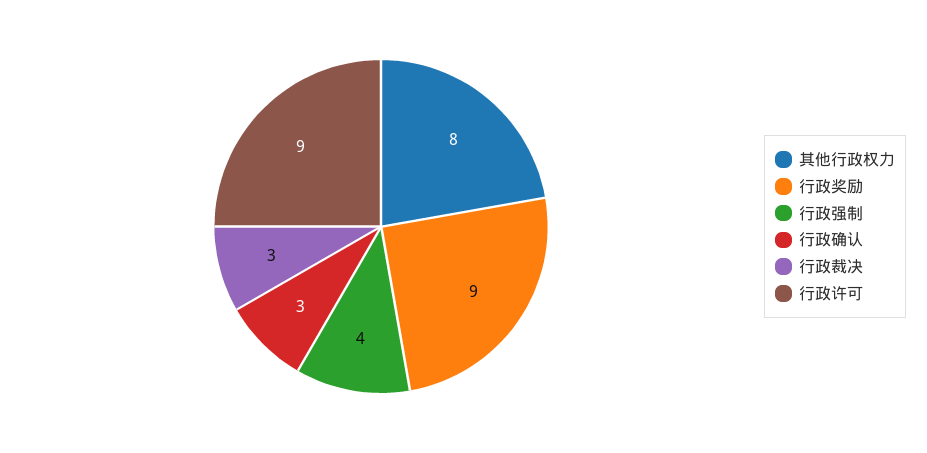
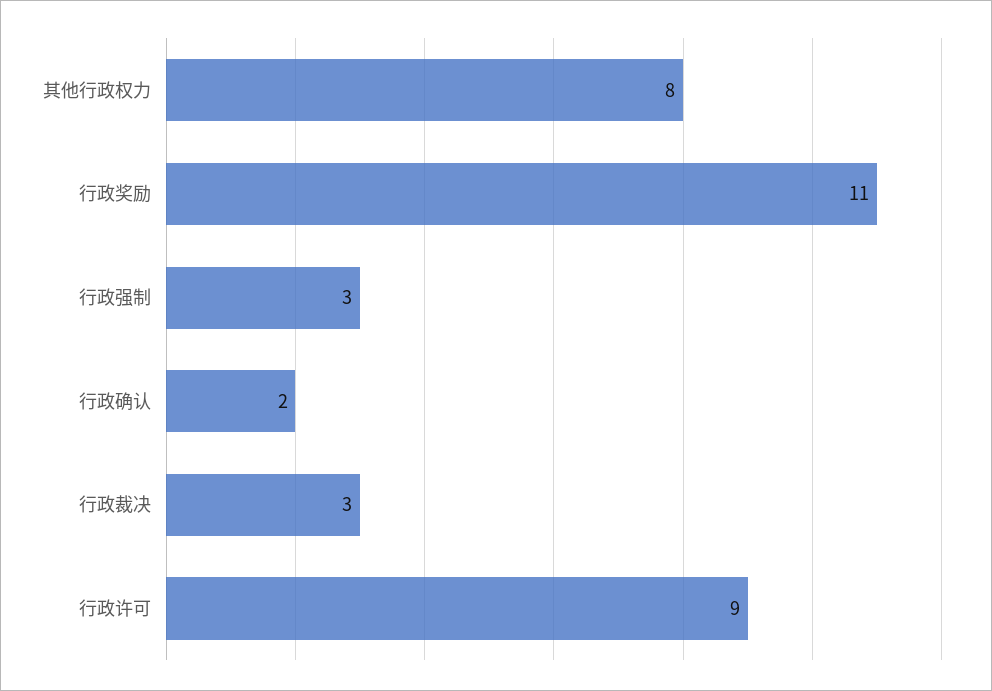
  {
    "其他行政权力": 8,
-   "行政奖励": 9,
+   "行政奖励": 11,
-   "行政强制": 4,
+   "行政强制": 3,
-   "行政确认": 3,
+   "行政确认": 2,
    "行政裁决": 3,
    "行政许可": 9
  }

